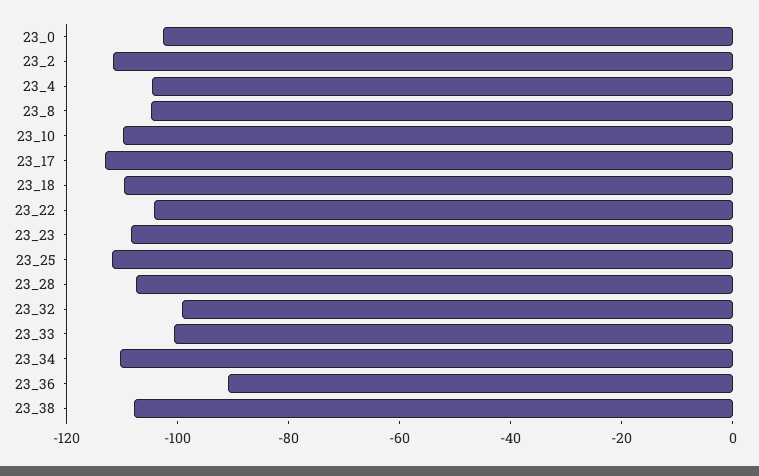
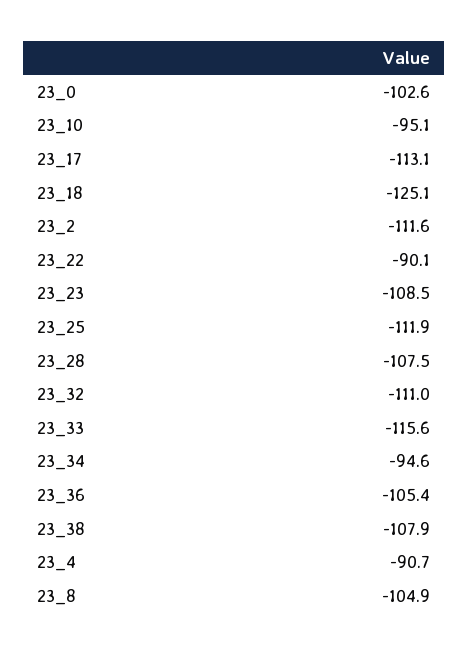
  {
    "23_0": -102.6,
    "23_2": -111.6,
-   "23_4": -105,
+   "23_4": -90.7,
    "23_8": -104.9,
-   "23_10": -110,
+   "23_10": -95.1,
    "23_17": -113.1,
-   "23_18": -110,
+   "23_18": -125.1,
-   "23_22": -105,
+   "23_22": -90.1,
    "23_23": -108.5,
    "23_25": -111.9,
    "23_28": -107.5,
-   "23_32": -100,
+   "23_32": -111,
-   "23_33": -100,
+   "23_33": -115.6,
-   "23_34": -110,
+   "23_34": -94.6,
-   "23_36": -90,
+   "23_36": -105.4,
    "23_38": -107.9
  }

